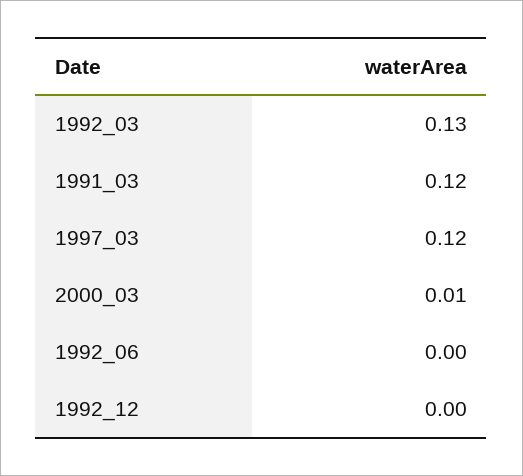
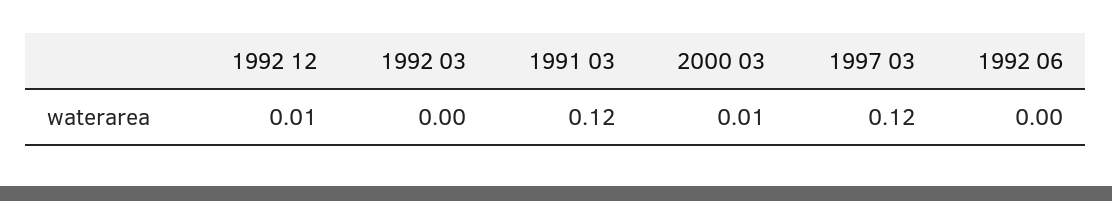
  {
-   "1992_03": 0.13,
+   "1992_03": 0,
    "1991_03": 0.12,
    "1997_03": 0.12,
    "2000_03": 0.01,
    "1992_06": 0,
-   "1992_12": 0
+   "1992_12": 0.01
  }

